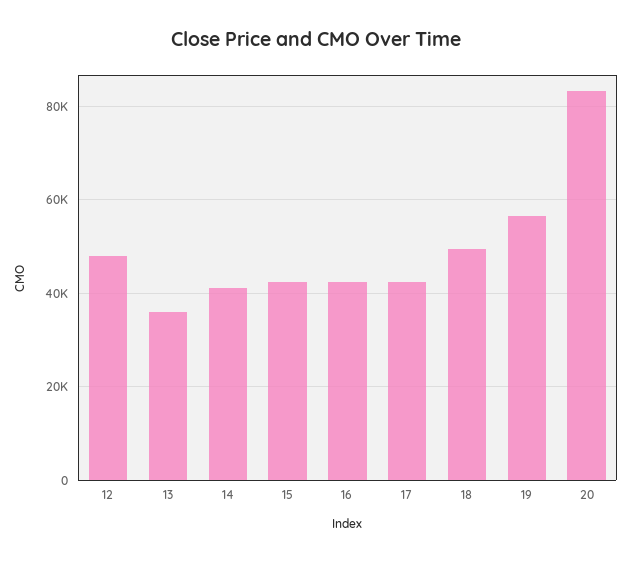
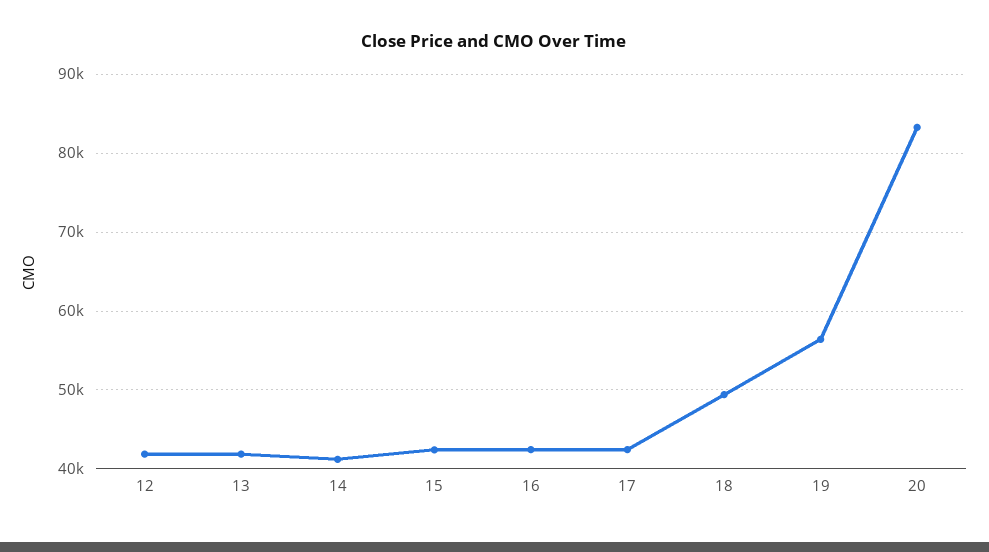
  {
-   "12": 48000,
+   "12": 42000,
-   "13": 36000,
+   "13": 42000,
    "14": 41000,
    "15": 42000,
    "16": 42000,
    "17": 42000,
    "18": 49000,
    "19": 56000,
    "20": 83000
  }

